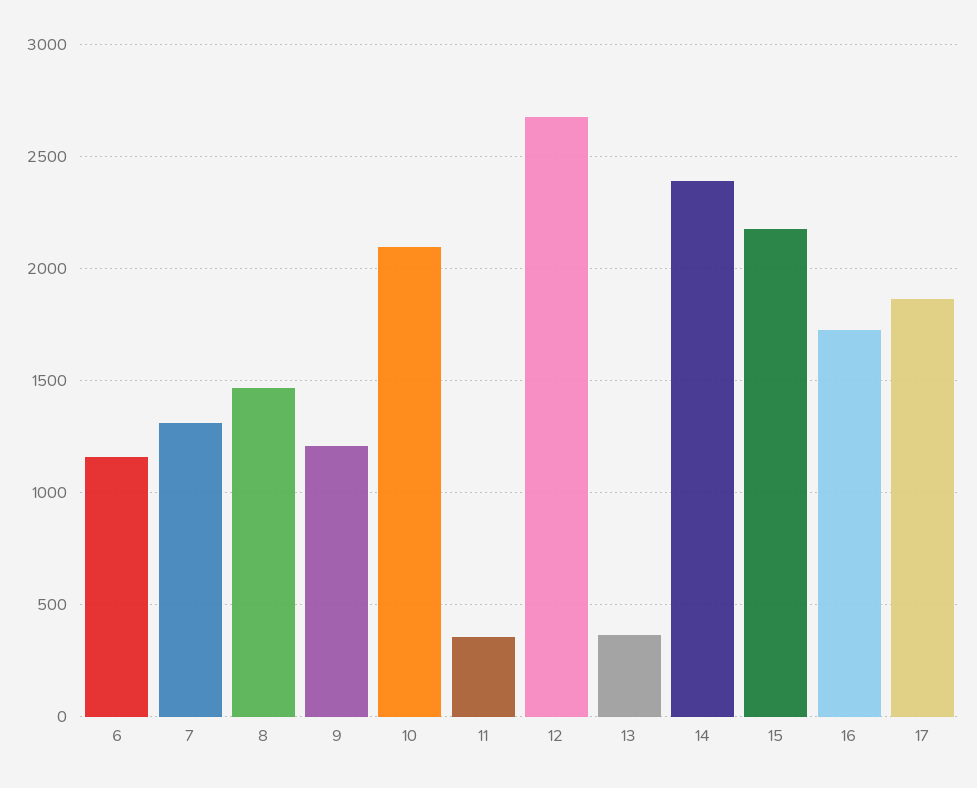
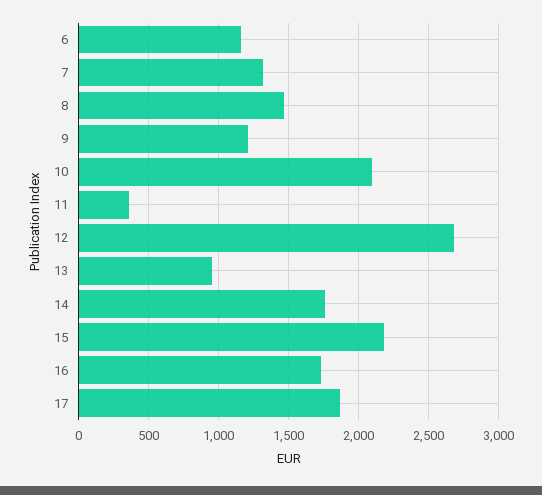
  {
    "6": 1150,
    "7": 1300,
    "8": 1450,
    "9": 1200,
    "10": 2100,
    "11": 350,
    "12": 2700,
-   "13": 350,
+   "13": 950,
-   "14": 2400,
+   "14": 1750,
    "15": 2200,
    "16": 1750,
    "17": 1850
  }

